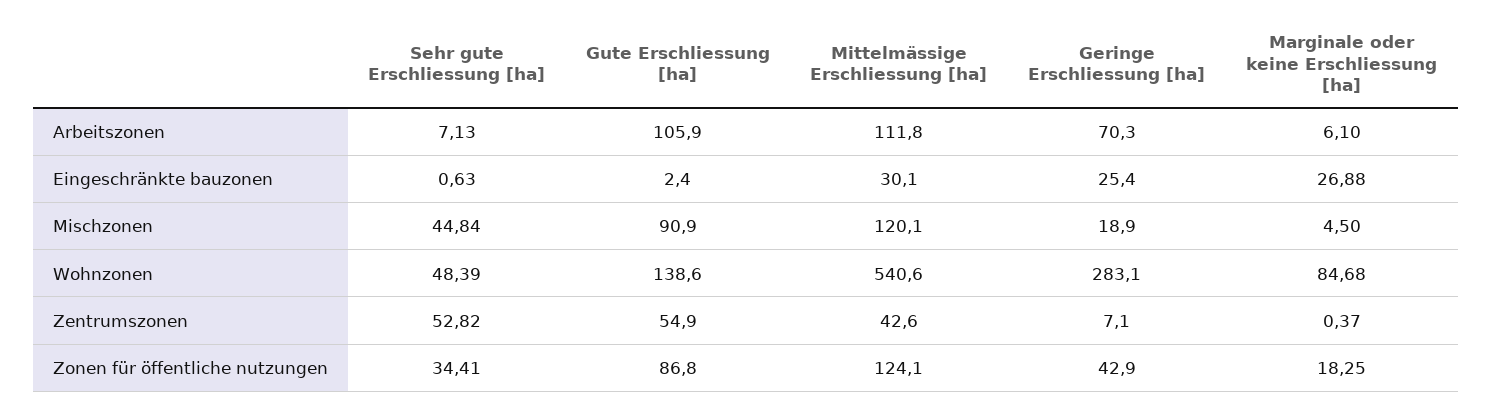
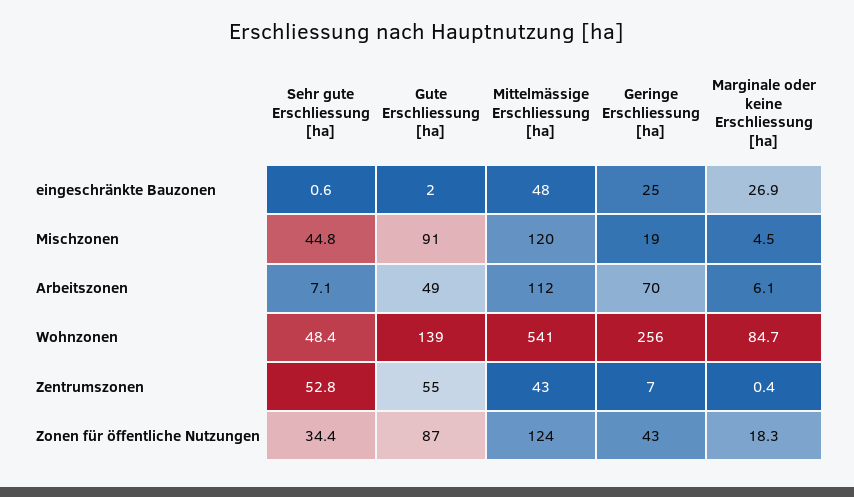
  {
    "Sehr gute Erschliessung [ha]": {
      "Arbeitszonen": 7.13,
      "Eingeschränkte bauzonen": 0.63,
      "Mischzonen": 44.84,
      "Wohnzonen": 48.39,
      "Zentrumszonen": 52.82,
      "Zonen für öffentliche nutzungen": 34.41
    },
    "Gute Erschliessung [ha]": {
-     "Arbeitszonen": 105.9,
+     "Arbeitszonen": 49,
      "Eingeschränkte bauzonen": 2.4,
      "Mischzonen": 90.9,
      "Wohnzonen": 138.6,
      "Zentrumszonen": 54.9,
      "Zonen für öffentliche nutzungen": 86.8
    },
    "Mittelmässige Erschliessung [ha]": {
      "Arbeitszonen": 111.8,
-     "Eingeschränkte bauzonen": 30.1,
+     "Eingeschränkte bauzonen": 48,
      "Mischzonen": 120.1,
      "Wohnzonen": 540.6,
      "Zentrumszonen": 42.6,
      "Zonen für öffentliche nutzungen": 124.1
    },
    "Geringe Erschliessung [ha]": {
      "Arbeitszonen": 70.3,
      "Eingeschränkte bauzonen": 25.4,
      "Mischzonen": 18.9,
-     "Wohnzonen": 283.1,
+     "Wohnzonen": 256,
      "Zentrumszonen": 7.1,
      "Zonen für öffentliche nutzungen": 42.9
    },
    "Marginale oder keine Erschliessung [ha]": {
      "Arbeitszonen": 6.1,
      "Eingeschränkte bauzonen": 26.88,
      "Mischzonen": 4.5,
      "Wohnzonen": 84.68,
      "Zentrumszonen": 0.37,
      "Zonen für öffentliche nutzungen": 18.25
    }
  }

